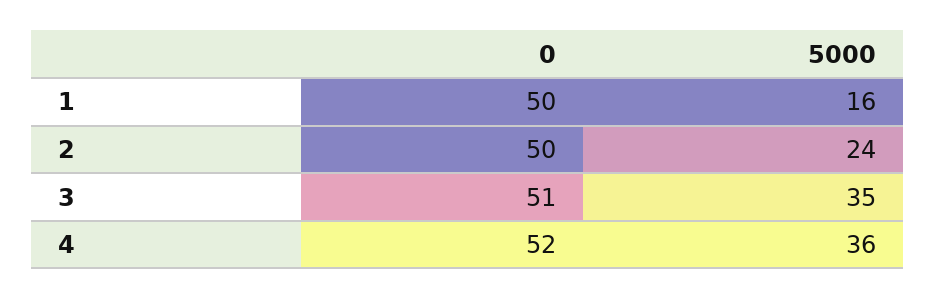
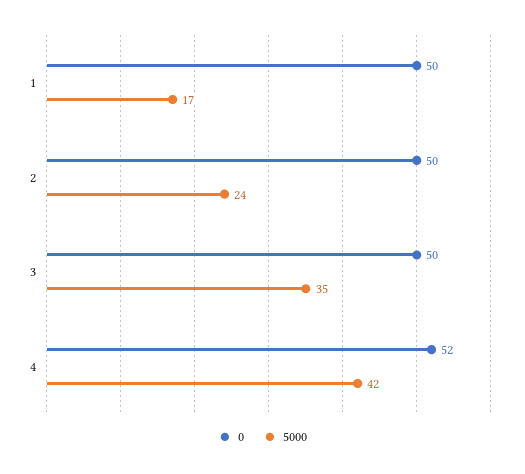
  {
    "0": {
      "1": 50,
      "2": 50,
-     "3": 51,
+     "3": 50,
      "4": 52
    },
    "5000": {
-     "1": 16,
+     "1": 17,
      "2": 24,
      "3": 35,
-     "4": 36
+     "4": 42
    }
  }

